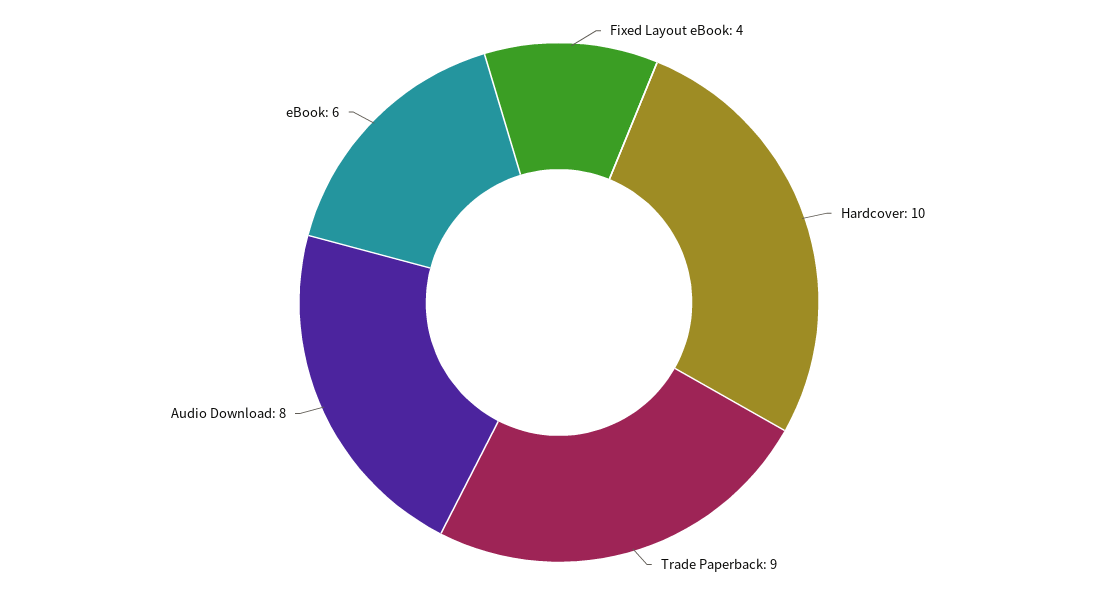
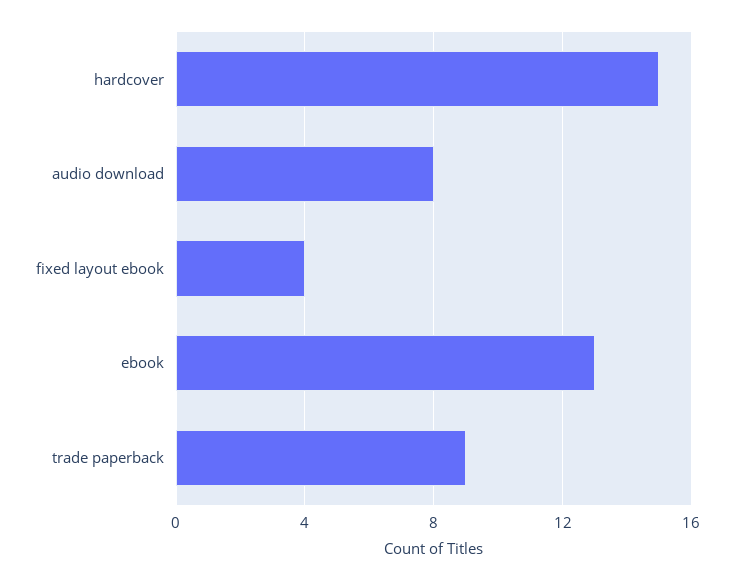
  {
    "Fixed Layout eBook": 4,
-   "Hardcover": 10,
+   "Hardcover": 15,
    "Trade Paperback": 9,
    "Audio Download": 8,
-   "eBook": 6
+   "eBook": 13
  }

